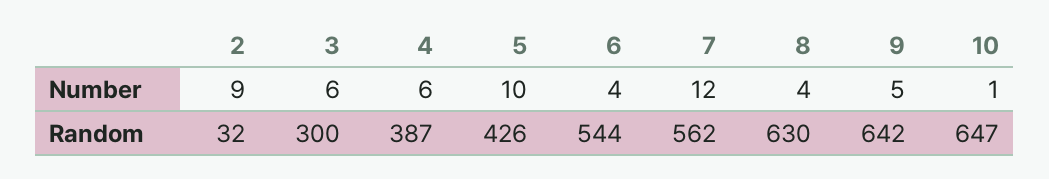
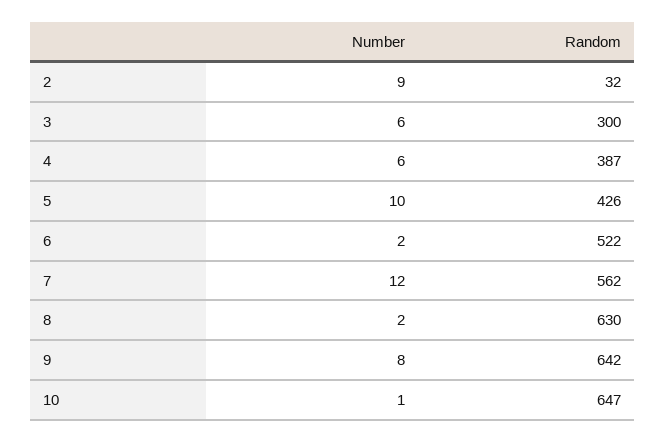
  {
    "2": {
      "Number": 9,
      "Random": 32
    },
    "3": {
      "Number": 6,
      "Random": 300
    },
    "4": {
      "Number": 6,
      "Random": 387
    },
    "5": {
      "Number": 10,
      "Random": 426
    },
    "6": {
-     "Number": 4,
+     "Number": 2,
-     "Random": 544
+     "Random": 522
    },
    "7": {
      "Number": 12,
      "Random": 562
    },
    "8": {
-     "Number": 4,
+     "Number": 2,
      "Random": 630
    },
    "9": {
-     "Number": 5,
+     "Number": 8,
      "Random": 642
    },
    "10": {
      "Number": 1,
      "Random": 647
    }
  }

